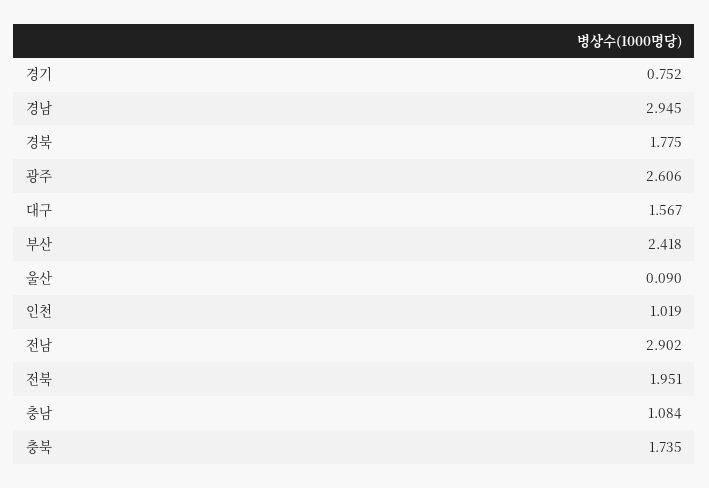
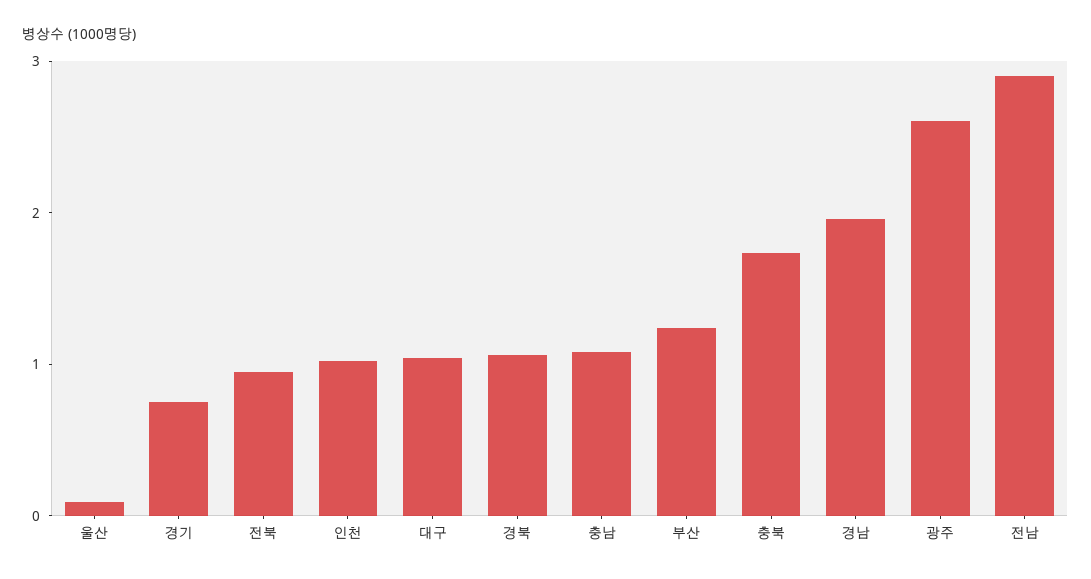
  {
    "경기": 0.752,
-   "경남": 2.945,
+   "경남": 2,
-   "경북": 1.775,
+   "경북": 1,
    "광주": 2.606,
-   "대구": 1.567,
+   "대구": 1,
-   "부산": 2.418,
+   "부산": 1.2,
    "울산": 0.09,
    "인천": 1.019,
    "전남": 2.902,
-   "전북": 1.951,
+   "전북": 1,
    "충남": 1.084,
    "충북": 1.735
  }

